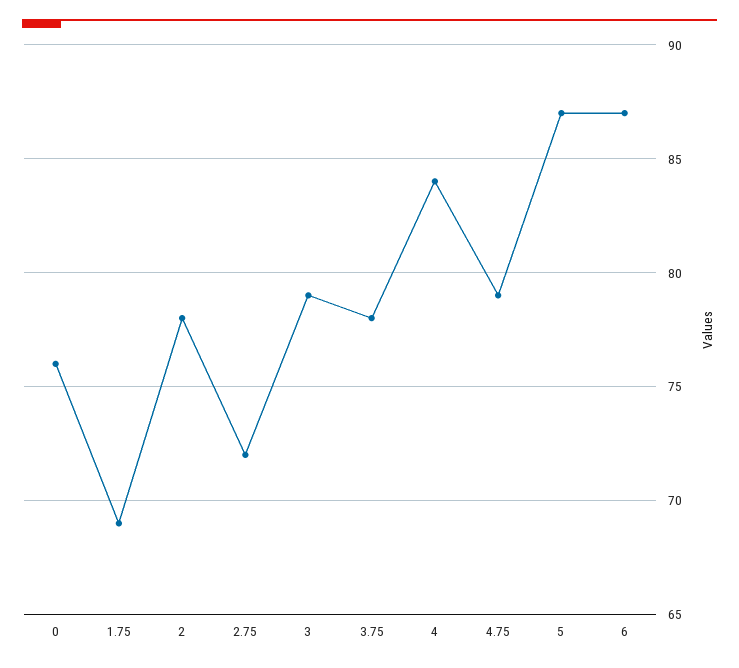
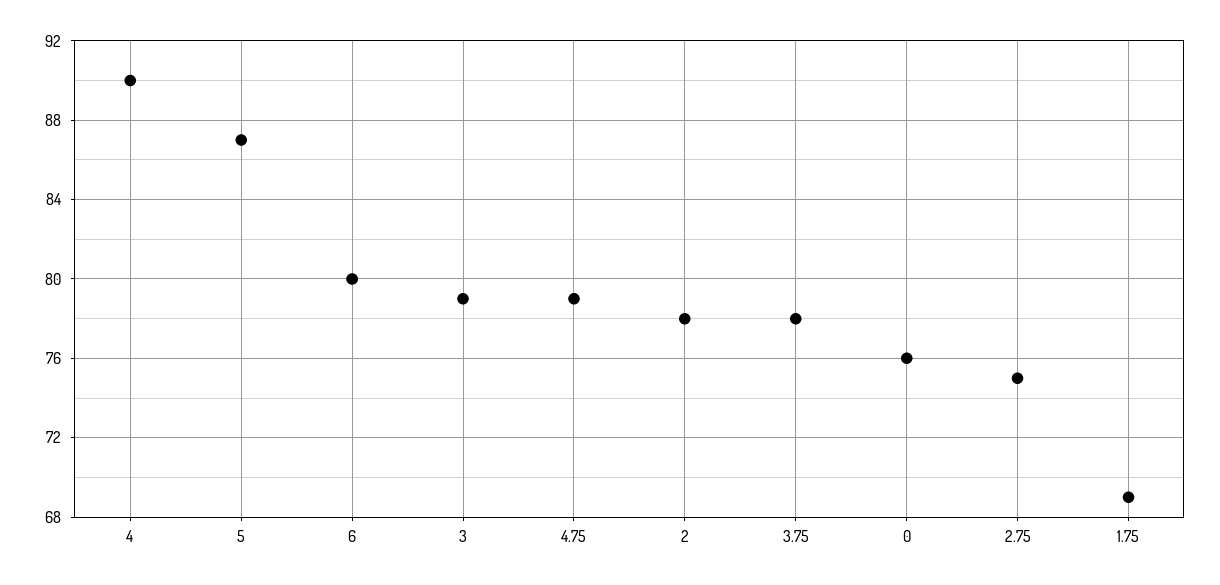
  {
    "0": 76,
    "1.75": 69,
    "2": 78,
-   "2.75": 72,
+   "2.75": 75,
    "3": 79,
    "3.75": 78,
-   "4": 84,
+   "4": 90,
    "4.75": 79,
    "5": 87,
-   "6": 87
+   "6": 80
  }

